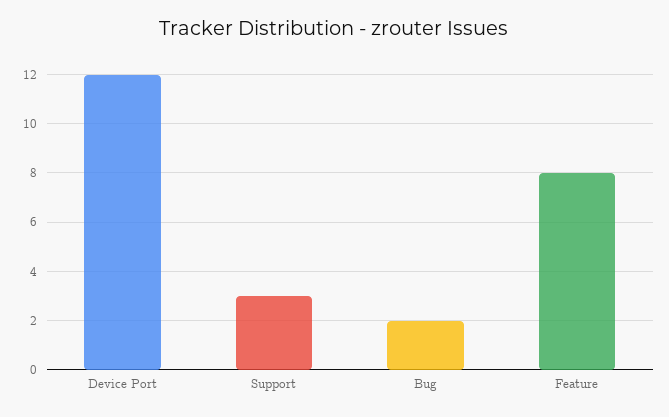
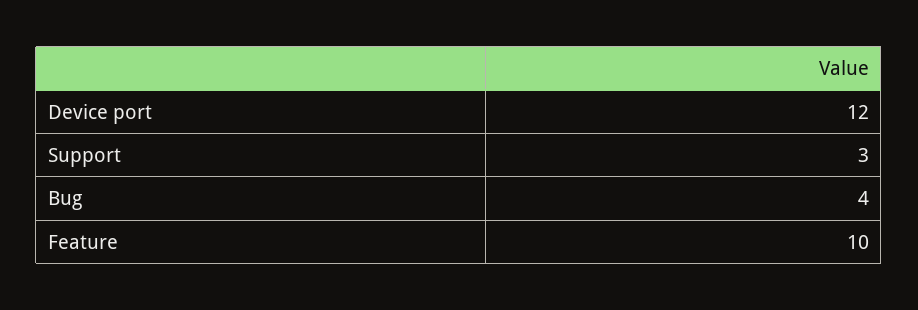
  {
    "Device Port": 12,
    "Support": 3,
-   "Bug": 2,
+   "Bug": 4,
-   "Feature": 8
+   "Feature": 10
  }

